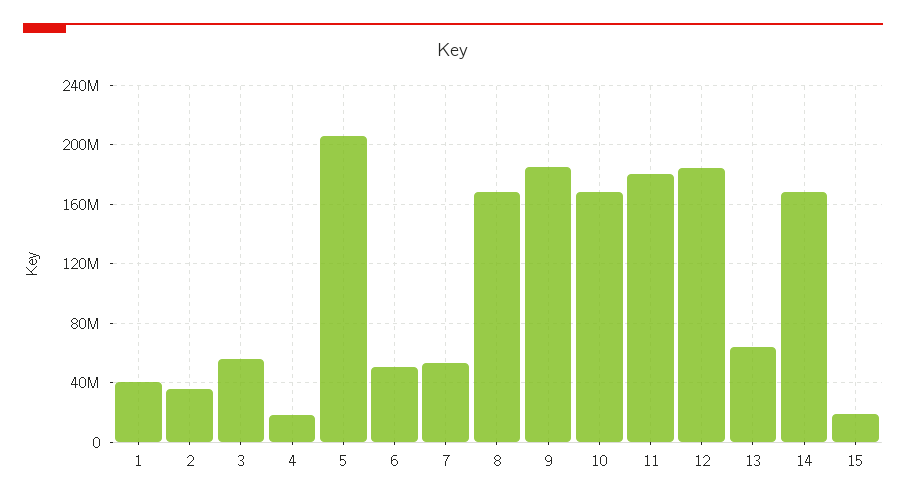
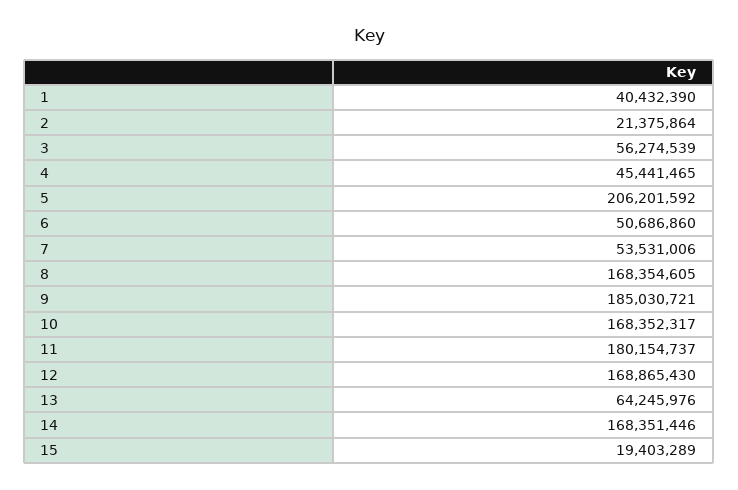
  {
    "1": 40432390,
-   "2": 35000000,
+   "2": 21375864,
    "3": 56274539,
-   "4": 20000000,
+   "4": 45441465,
    "5": 206201592,
    "6": 50686860,
    "7": 53531006,
    "8": 168354605,
    "9": 185030721,
    "10": 168352317,
    "11": 180154737,
-   "12": 185000000,
+   "12": 168865430,
    "13": 64245976,
    "14": 168351446,
    "15": 19403289
  }

